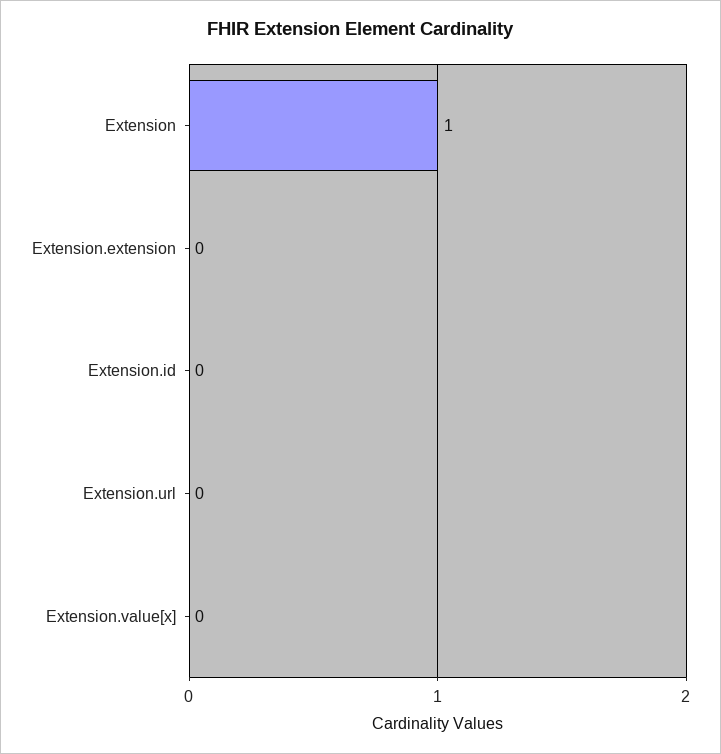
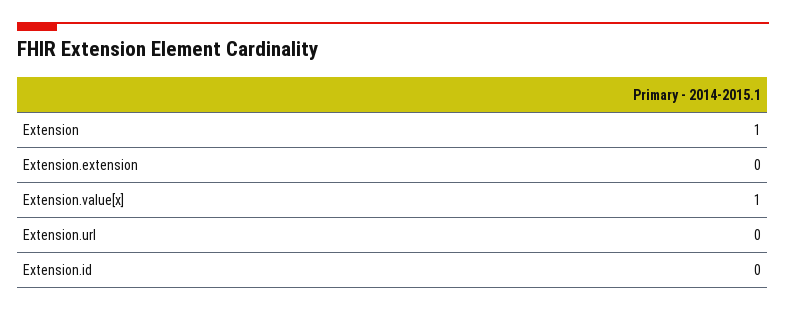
  {
    "Extension": 1,
    "Extension.extension": 0,
    "Extension.id": 0,
    "Extension.url": 0,
-   "Extension.value[x]": 0
+   "Extension.value[x]": 1
  }

